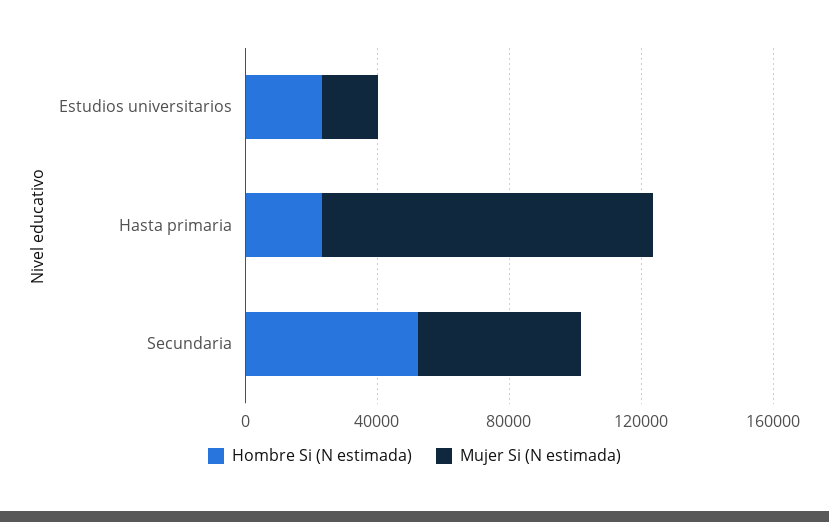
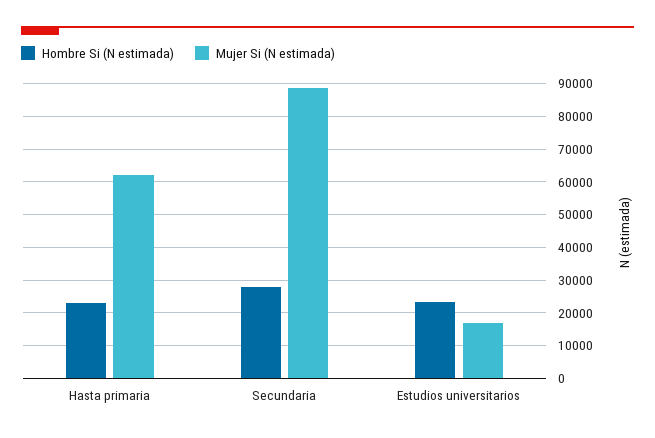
  {
    "Hombre Si (N estimada)": {
      "Estudios universitarios": 24000,
      "Hasta primaria": 24000,
-     "Secundaria": 50000
+     "Secundaria": 28000
    },
    "Mujer Si (N estimada)": {
      "Estudios universitarios": 16000,
-     "Hasta primaria": 100000,
+     "Hasta primaria": 62000,
-     "Secundaria": 50000
+     "Secundaria": 88000
    }
  }

